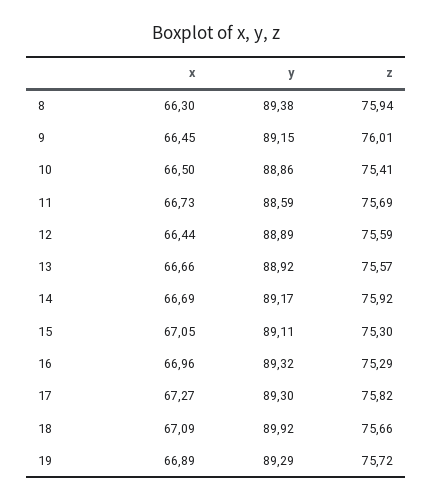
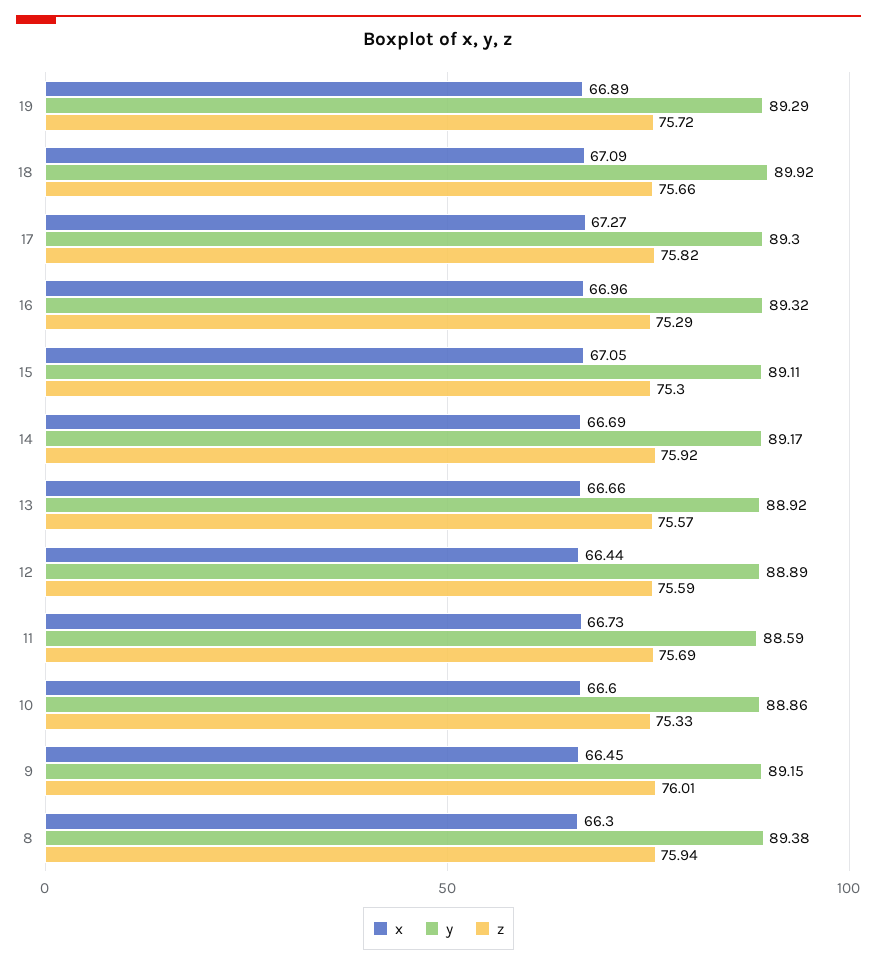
  {
    "x": {
      "8": 66.3,
      "9": 66.45,
-     "10": 66.5,
+     "10": 66.6,
      "11": 66.73,
      "12": 66.44,
      "13": 66.66,
      "14": 66.69,
      "15": 67.05,
      "16": 66.96,
      "17": 67.27,
      "18": 67.09,
      "19": 66.89
    },
    "y": {
      "8": 89.38,
      "9": 89.15,
      "10": 88.86,
      "11": 88.59,
      "12": 88.89,
      "13": 88.92,
      "14": 89.17,
      "15": 89.11,
      "16": 89.32,
      "17": 89.3,
      "18": 89.92,
      "19": 89.29
    },
    "z": {
      "8": 75.94,
      "9": 76.01,
-     "10": 75.41,
+     "10": 75.33,
      "11": 75.69,
      "12": 75.59,
      "13": 75.57,
      "14": 75.92,
      "15": 75.3,
      "16": 75.29,
      "17": 75.82,
      "18": 75.66,
      "19": 75.72
    }
  }

